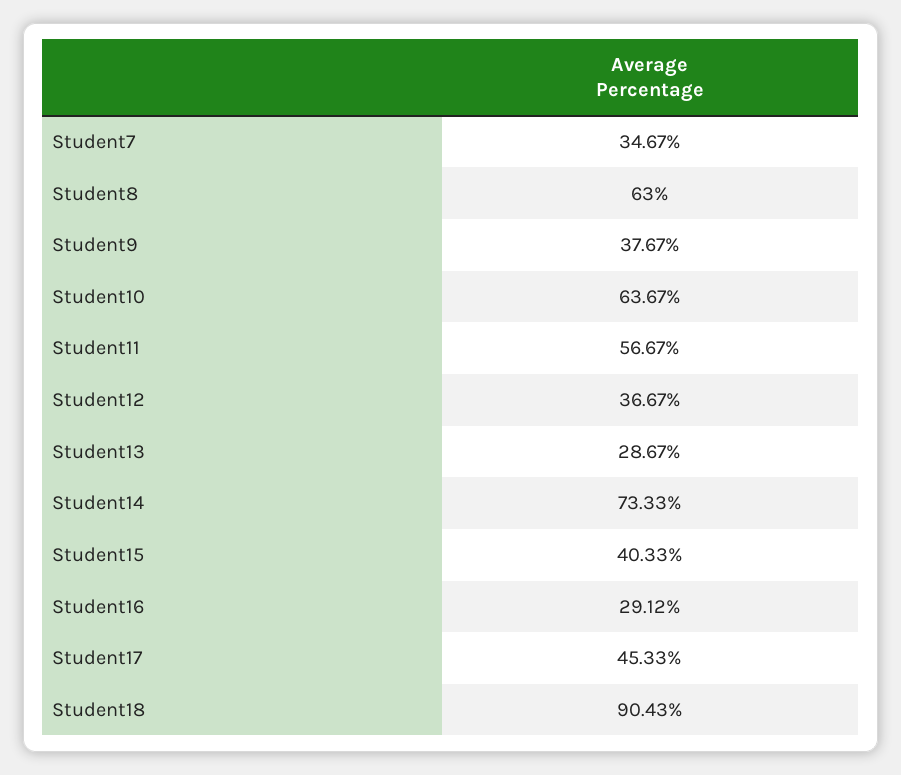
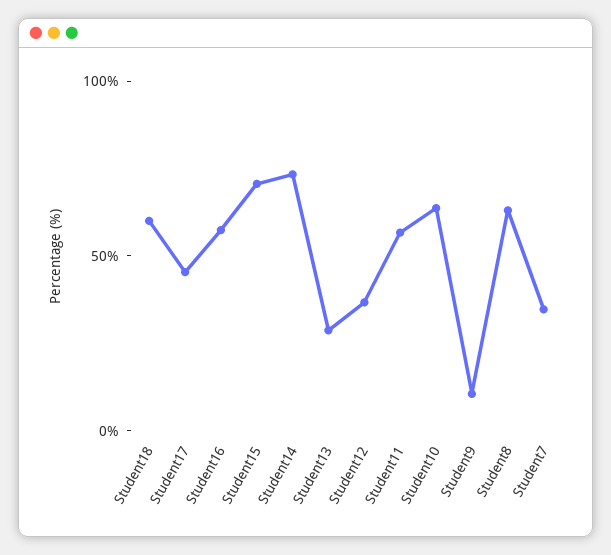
  {
    "Student7": 34.67,
    "Student8": 63,
-   "Student9": 37.67,
+   "Student9": 10,
    "Student10": 63.67,
    "Student11": 56.67,
    "Student12": 36.67,
    "Student13": 28.67,
    "Student14": 73.33,
-   "Student15": 40.33,
+   "Student15": 70,
-   "Student16": 29.12,
+   "Student16": 60,
    "Student17": 45.33,
-   "Student18": 90.43
+   "Student18": 60
  }

